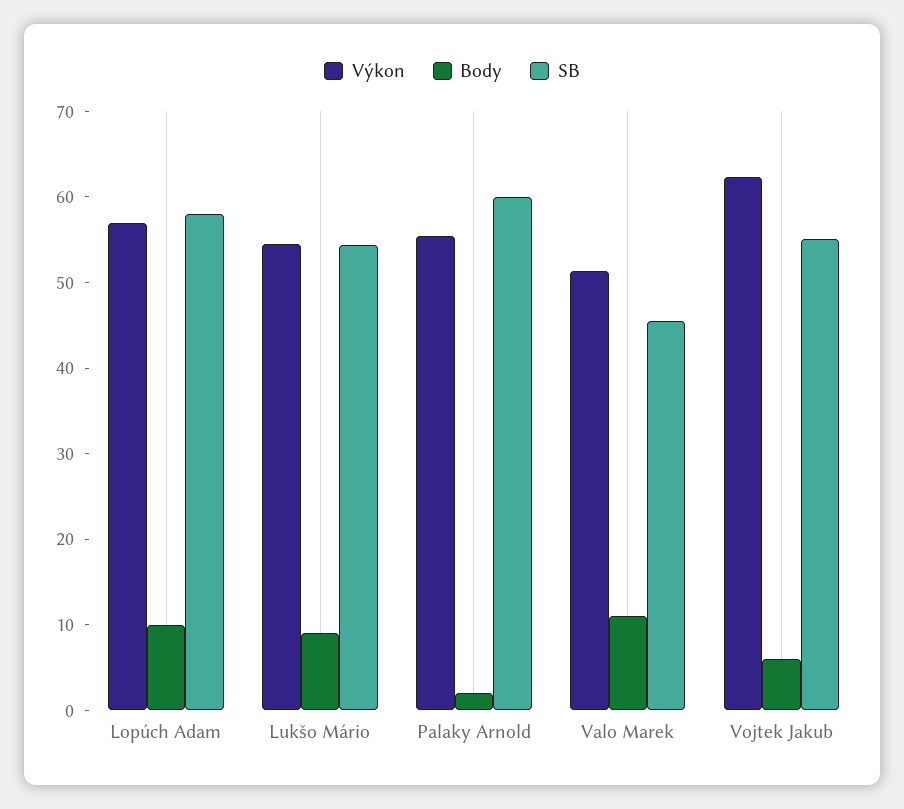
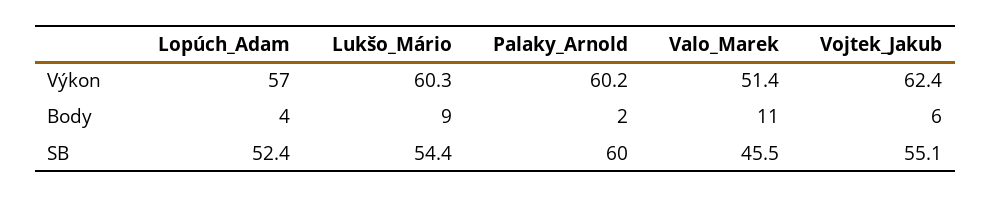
  {
    "Výkon": {
      "Lopúch Adam": 57,
-     "Lukšo Mário": 54,
+     "Lukšo Mário": 60.3,
-     "Palaky Arnold": 56,
+     "Palaky Arnold": 60.2,
      "Valo Marek": 51.4,
      "Vojtek Jakub": 62.4
    },
    "Body": {
-     "Lopúch Adam": 10,
+     "Lopúch Adam": 4,
      "Lukšo Mário": 9,
      "Palaky Arnold": 2,
      "Valo Marek": 11,
      "Vojtek Jakub": 6
    },
    "SB": {
-     "Lopúch Adam": 58,
+     "Lopúch Adam": 52.4,
      "Lukšo Mário": 54.4,
      "Palaky Arnold": 60,
      "Valo Marek": 45.5,
      "Vojtek Jakub": 55.1
    }
  }

